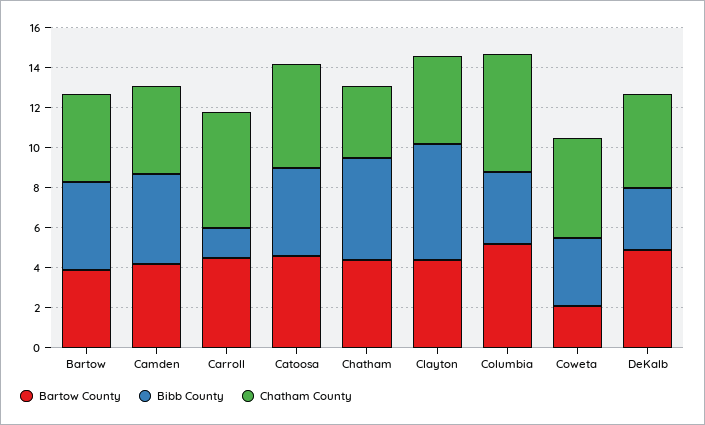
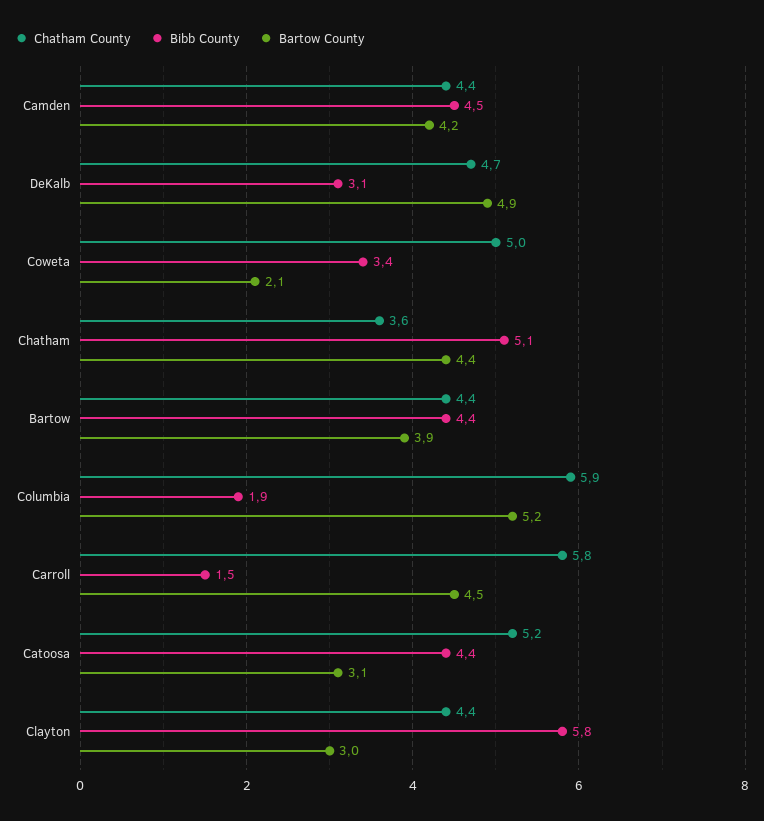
  {
    "Bartow County": {
      "Bartow": 3.9,
      "Camden": 4.2,
      "Carroll": 4.5,
-     "Catoosa": 4.5,
+     "Catoosa": 3.1,
      "Chatham": 4.4,
-     "Clayton": 4.5,
+     "Clayton": 3,
      "Columbia": 5.2,
      "Coweta": 2.1,
      "DeKalb": 4.9
    },
    "Bibb County": {
      "Bartow": 4.4,
      "Camden": 4.5,
      "Carroll": 1.5,
      "Catoosa": 4.4,
      "Chatham": 5.1,
      "Clayton": 5.8,
-     "Columbia": 3.5,
+     "Columbia": 1.9,
      "Coweta": 3.4,
      "DeKalb": 3.1
    },
    "Chatham County": {
      "Bartow": 4.4,
      "Camden": 4.4,
      "Carroll": 5.8,
      "Catoosa": 5.2,
      "Chatham": 3.6,
      "Clayton": 4.4,
      "Columbia": 5.9,
      "Coweta": 5,
      "DeKalb": 4.7
    }
  }

